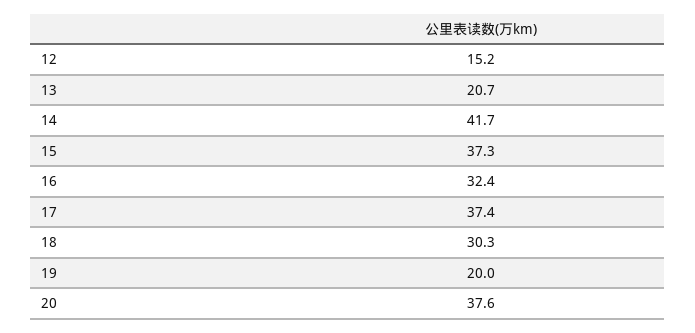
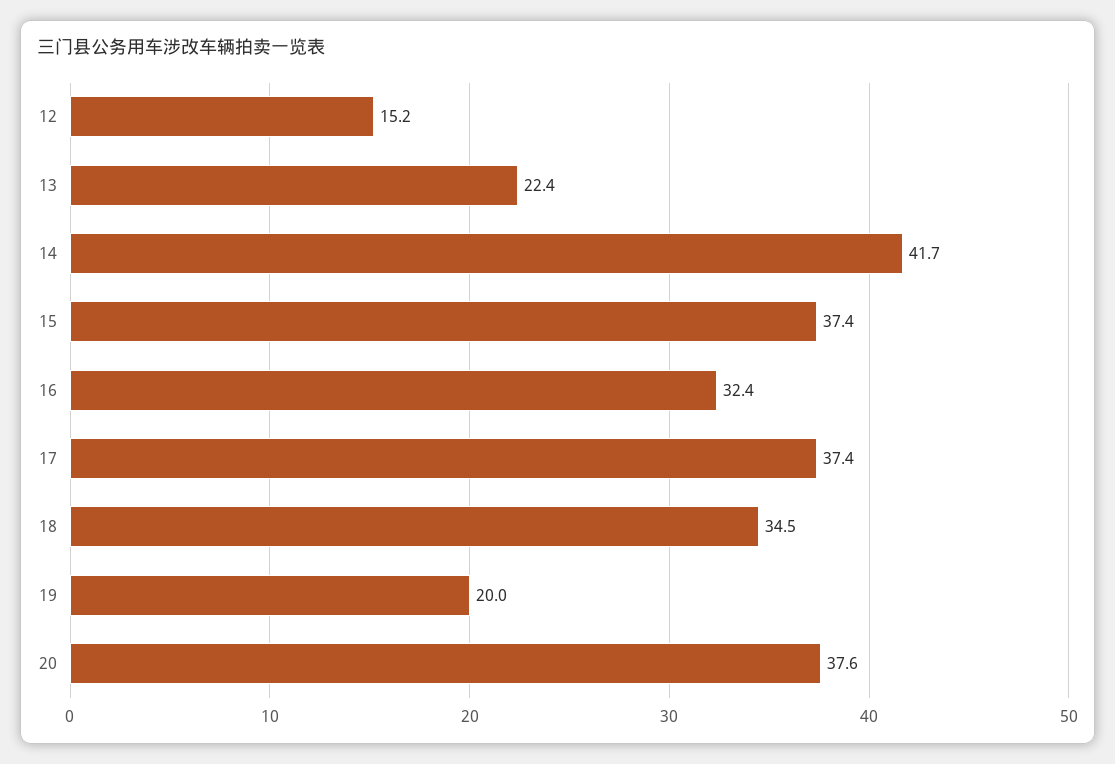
  {
    "12": 15.2,
-   "13": 20.7,
+   "13": 22.4,
    "14": 41.7,
-   "15": 37.3,
+   "15": 37.4,
    "16": 32.4,
    "17": 37.4,
-   "18": 30.3,
+   "18": 34.5,
    "19": 20,
    "20": 37.6
  }

